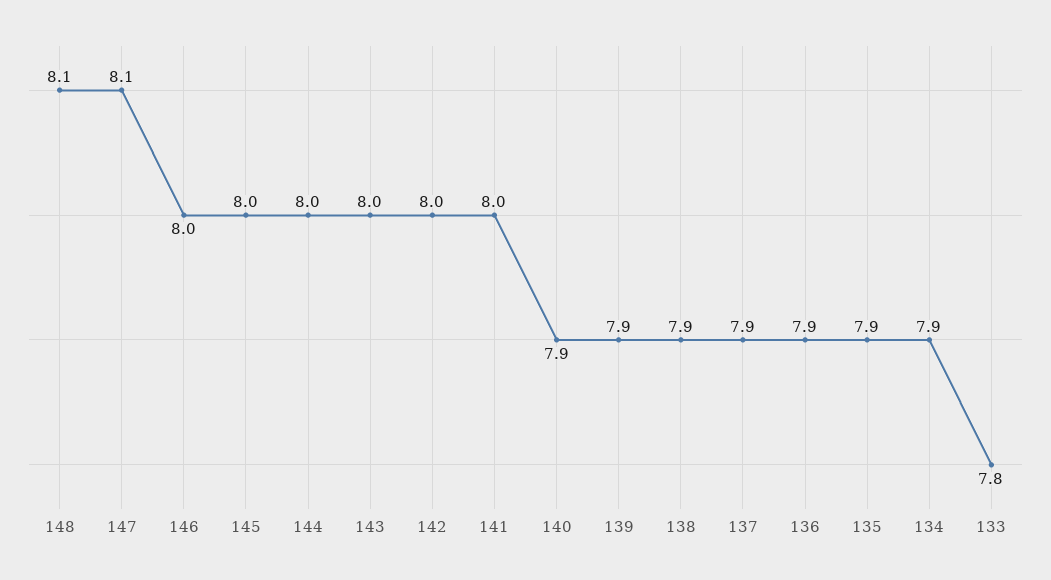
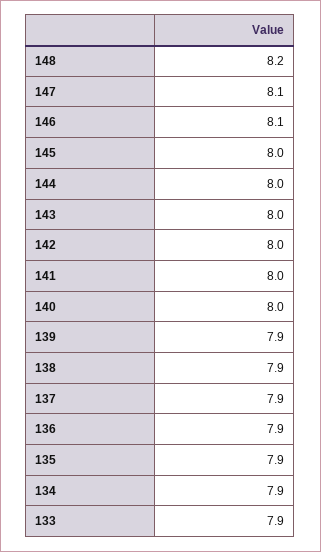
  {
-   "148": 8.1,
+   "148": 8.2,
    "147": 8.1,
-   "146": 8,
+   "146": 8.1,
    "145": 8,
    "144": 8,
    "143": 8,
    "142": 8,
    "141": 8,
-   "140": 7.9,
+   "140": 8,
    "139": 7.9,
    "138": 7.9,
    "137": 7.9,
    "136": 7.9,
    "135": 7.9,
    "134": 7.9,
-   "133": 7.8
+   "133": 7.9
  }

